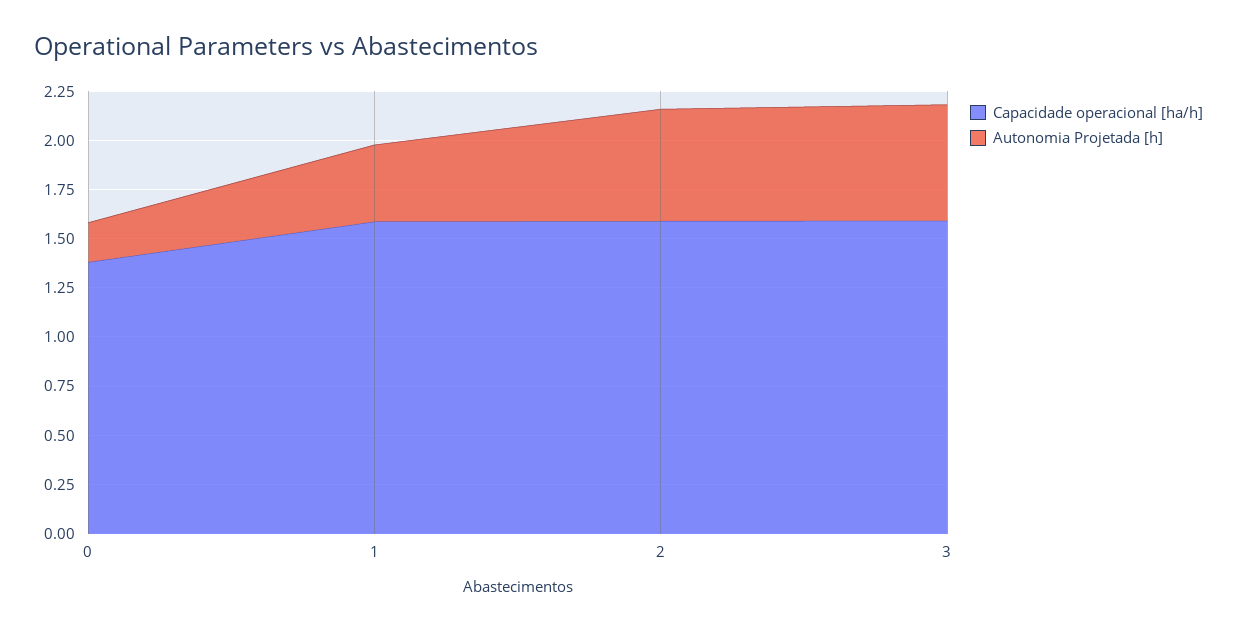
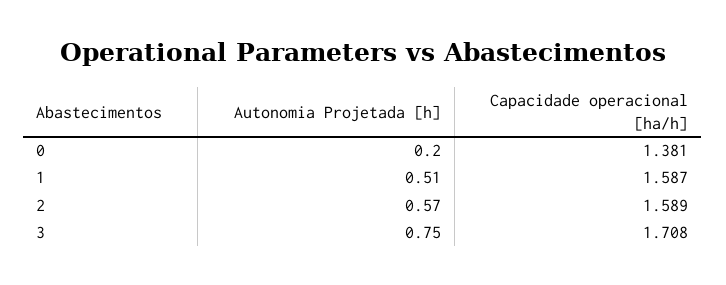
  {
    "Capacidade operacional [ha/h]": {
      "0": 1.381,
      "1": 1.587,
      "2": 1.589,
-     "3": 1.6
+     "3": 1.708
    },
    "Autonomia Projetada [h]": {
      "0": 0.2,
-     "1": 0.4,
+     "1": 0.51,
      "2": 0.57,
-     "3": 0.6
+     "3": 0.75
    }
  }

